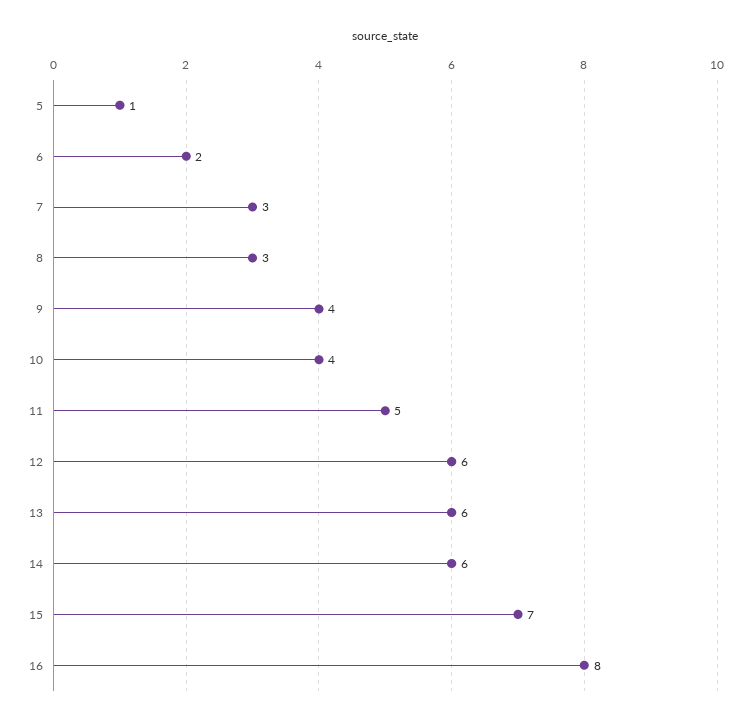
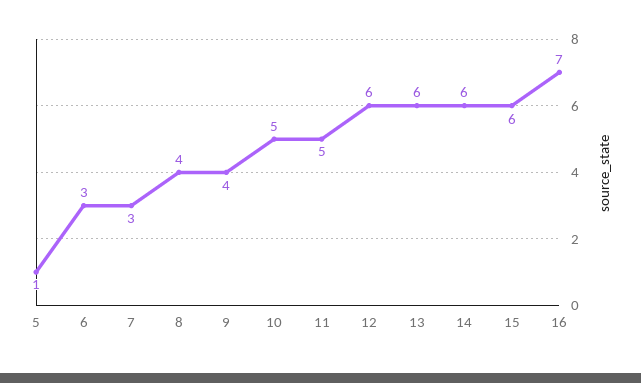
  {
    "5": 1,
-   "6": 2,
+   "6": 3,
    "7": 3,
-   "8": 3,
+   "8": 4,
    "9": 4,
-   "10": 4,
+   "10": 5,
    "11": 5,
    "12": 6,
    "13": 6,
    "14": 6,
-   "15": 7,
+   "15": 6,
-   "16": 8
+   "16": 7
  }

